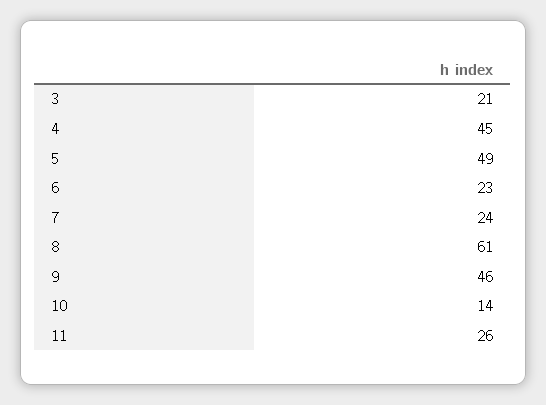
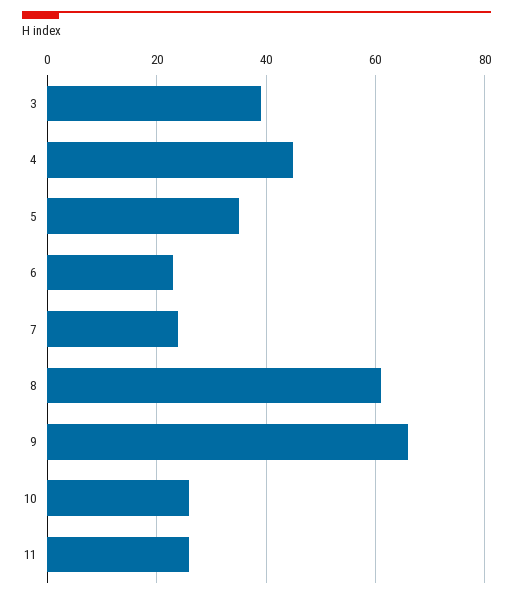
  {
-   "3": 21,
+   "3": 40,
    "4": 45,
-   "5": 49,
+   "5": 35,
    "6": 23,
    "7": 24,
    "8": 61,
-   "9": 46,
+   "9": 65,
-   "10": 14,
+   "10": 25,
    "11": 26
  }

